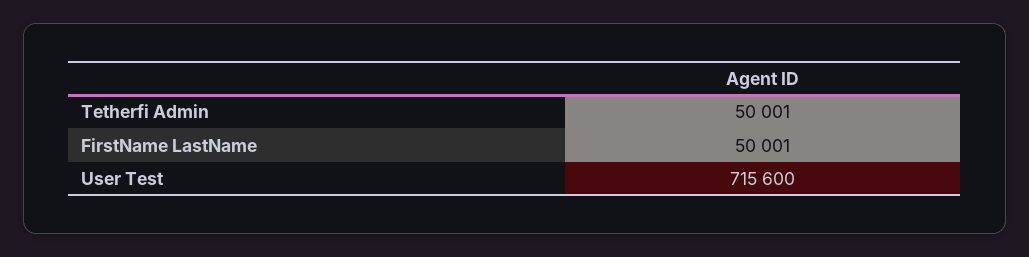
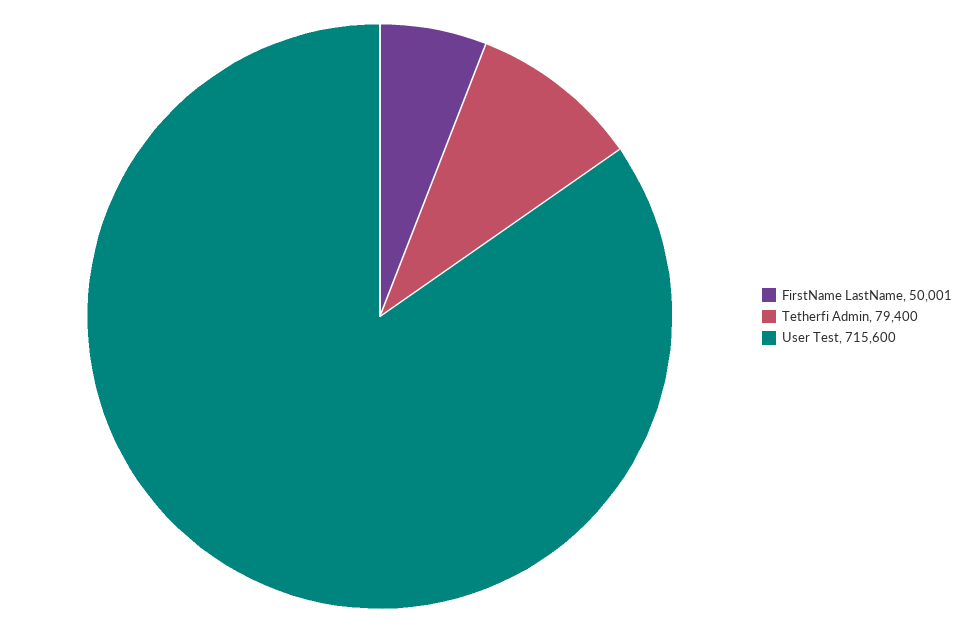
  {
-   "Tetherfi Admin": 50001,
+   "Tetherfi Admin": 79400,
    "FirstName LastName": 50001,
    "User Test": 715600
  }

